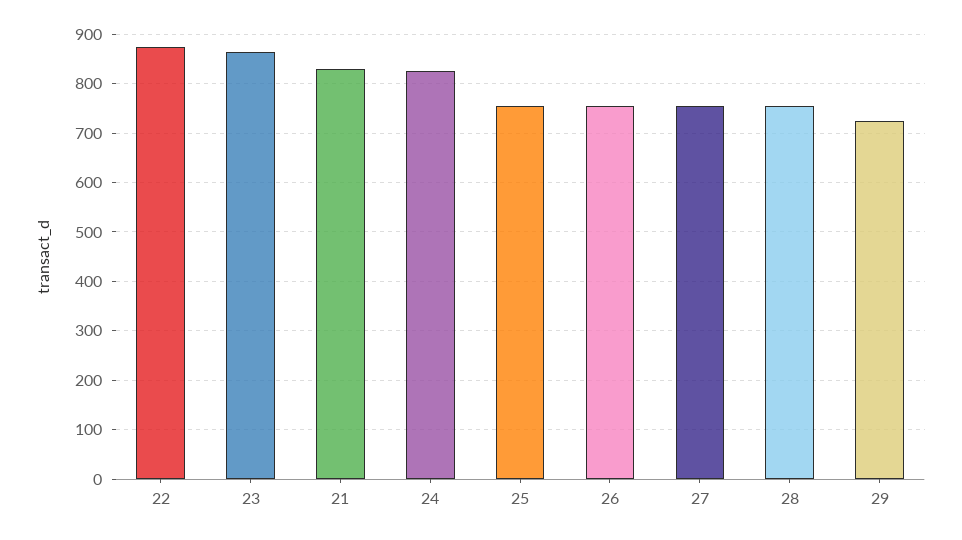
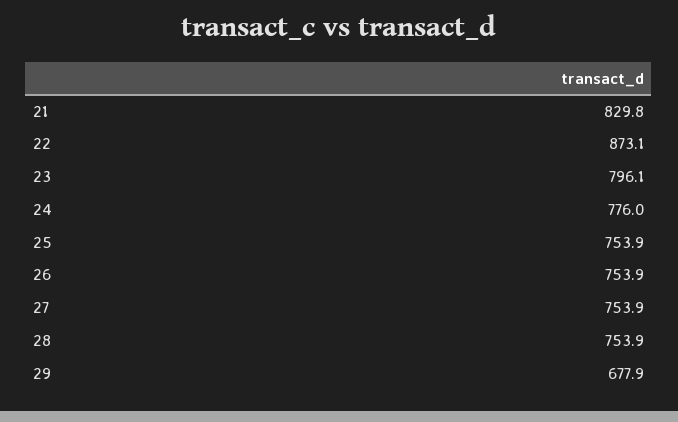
  {
    "22": 873.1,
-   "23": 860,
+   "23": 796.1,
    "21": 829.8,
-   "24": 820,
+   "24": 776,
    "25": 753.9,
    "26": 753.9,
    "27": 753.9,
    "28": 753.9,
-   "29": 720
+   "29": 677.9
  }

